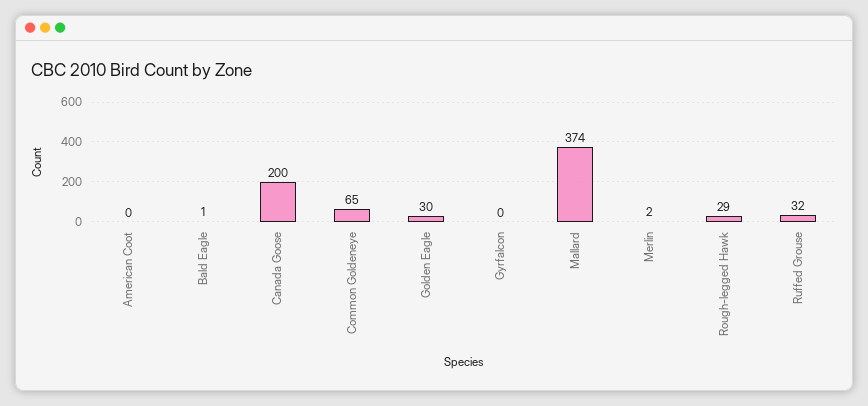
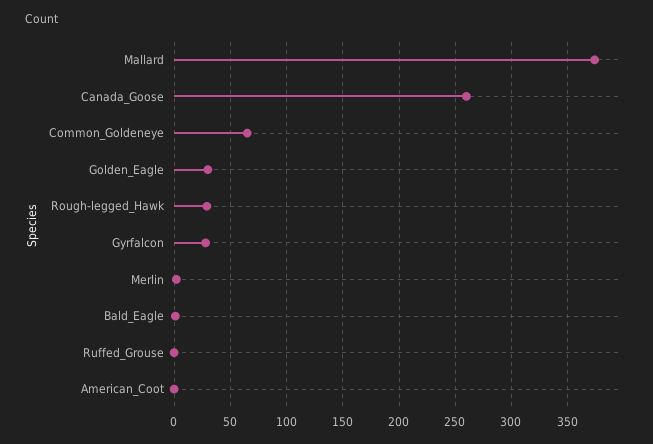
  {
    "American Coot": 0,
    "Bald Eagle": 1,
-   "Canada Goose": 200,
+   "Canada Goose": 260,
    "Common Goldeneye": 65,
    "Golden Eagle": 30,
-   "Gyrfalcon": 0,
+   "Gyrfalcon": 30,
    "Mallard": 374,
    "Merlin": 2,
    "Rough-legged Hawk": 29,
-   "Ruffed Grouse": 32
+   "Ruffed Grouse": 0
  }

